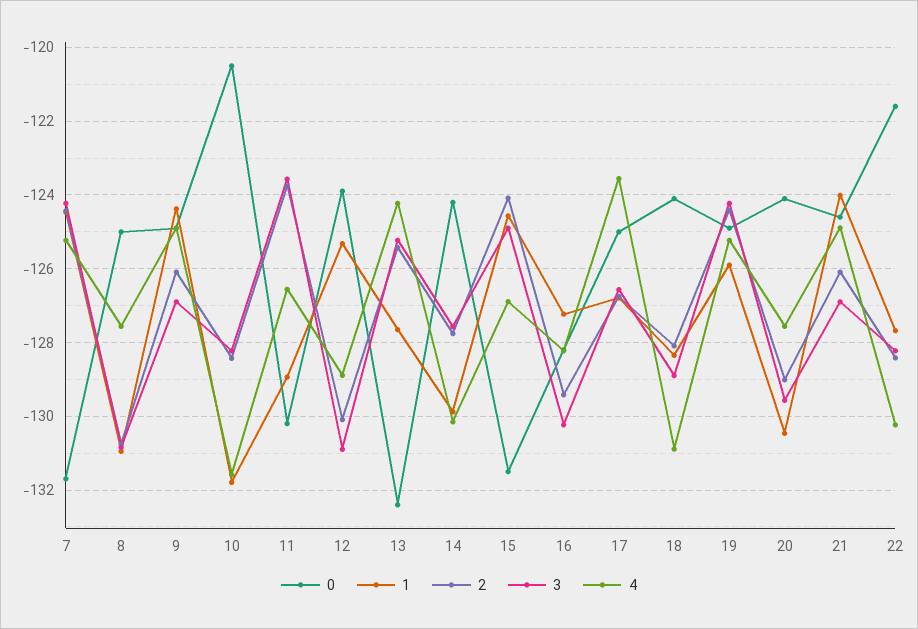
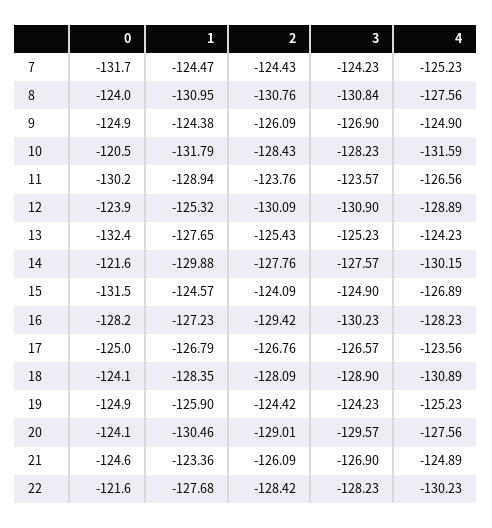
  {
    "0": {
      "7": -131.7,
-     "8": -125,
+     "8": -124,
      "9": -124.9,
      "10": -120.5,
      "11": -130.2,
      "12": -123.9,
      "13": -132.4,
-     "14": -124.2,
+     "14": -121.6,
      "15": -131.5,
      "16": -128.2,
      "17": -125,
      "18": -124.1,
      "19": -124.9,
      "20": -124.1,
      "21": -124.6,
      "22": -121.6
    },
    "1": {
      "7": -124.47,
      "8": -130.95,
      "9": -124.38,
      "10": -131.79,
      "11": -128.94,
      "12": -125.32,
      "13": -127.65,
      "14": -129.88,
      "15": -124.57,
      "16": -127.23,
      "17": -126.79,
      "18": -128.35,
      "19": -125.9,
      "20": -130.46,
-     "21": -124,
+     "21": -123.36,
      "22": -127.68
    },
    "2": {
      "7": -124.43,
      "8": -130.76,
      "9": -126.09,
      "10": -128.43,
      "11": -123.76,
      "12": -130.09,
      "13": -125.43,
      "14": -127.76,
      "15": -124.09,
      "16": -129.42,
      "17": -126.76,
      "18": -128.09,
      "19": -124.42,
      "20": -129.01,
      "21": -126.09,
      "22": -128.42
    },
    "3": {
      "7": -124.23,
      "8": -130.84,
      "9": -126.9,
      "10": -128.23,
      "11": -123.57,
      "12": -130.9,
      "13": -125.23,
      "14": -127.57,
      "15": -124.9,
      "16": -130.23,
      "17": -126.57,
      "18": -128.9,
      "19": -124.23,
      "20": -129.57,
      "21": -126.9,
      "22": -128.23
    },
    "4": {
      "7": -125.23,
      "8": -127.56,
      "9": -124.9,
      "10": -131.59,
      "11": -126.56,
      "12": -128.89,
      "13": -124.23,
      "14": -130.15,
      "15": -126.89,
      "16": -128.23,
      "17": -123.56,
      "18": -130.89,
      "19": -125.23,
      "20": -127.56,
      "21": -124.89,
      "22": -130.23
    }
  }

